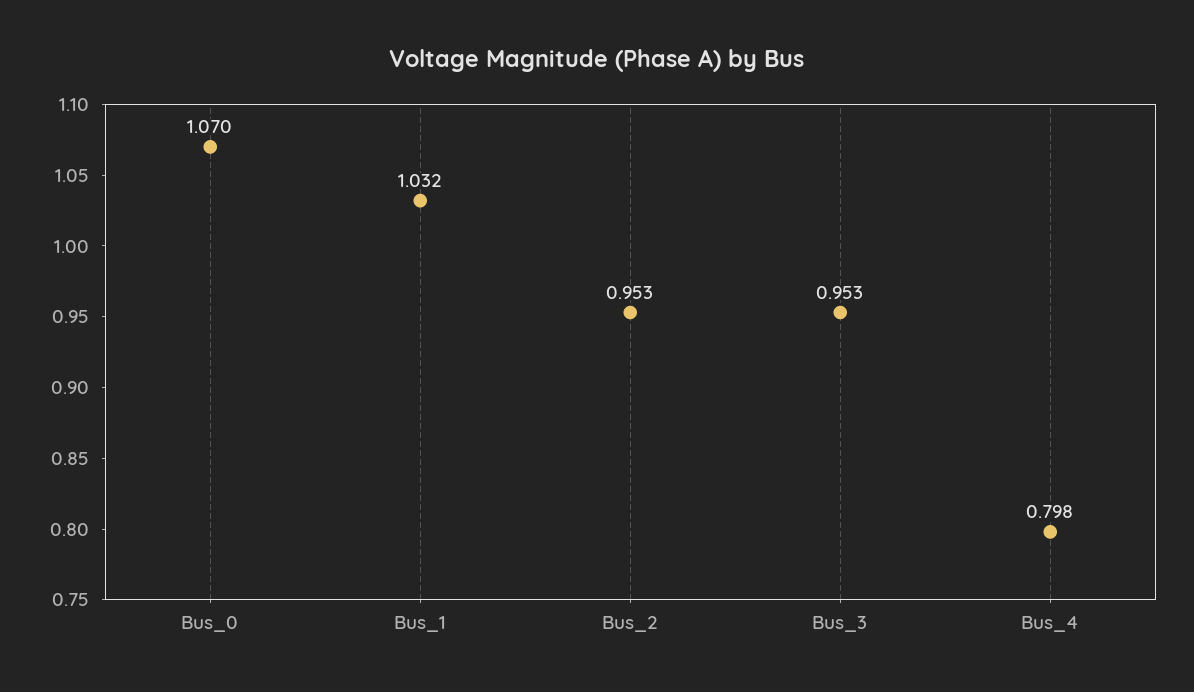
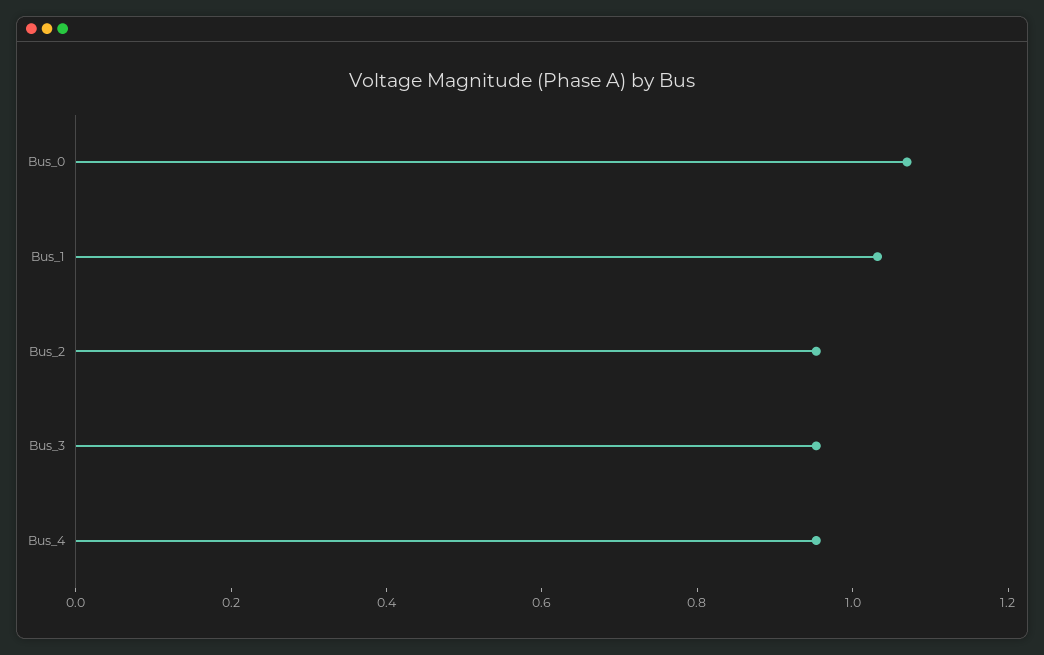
  {
    "Bus_0": 1.07,
    "Bus_1": 1.032,
    "Bus_2": 0.953,
    "Bus_3": 0.953,
-   "Bus_4": 0.798
+   "Bus_4": 0.95
  }

